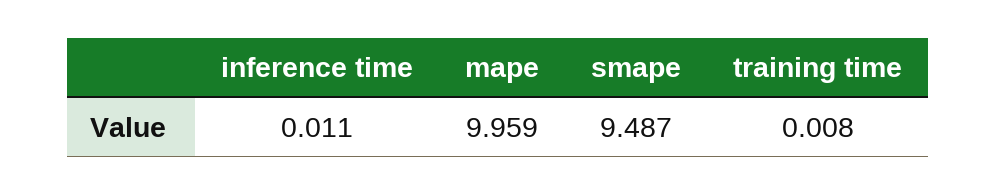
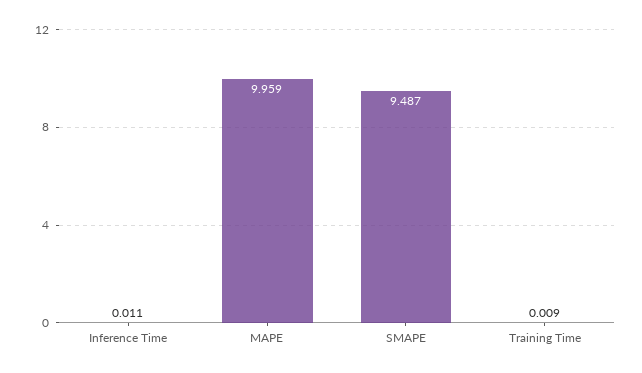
  {
    "inference time": 0.011,
    "mape": 9.959,
    "smape": 9.487,
-   "training time": 0.008
+   "training time": 0.009
  }

